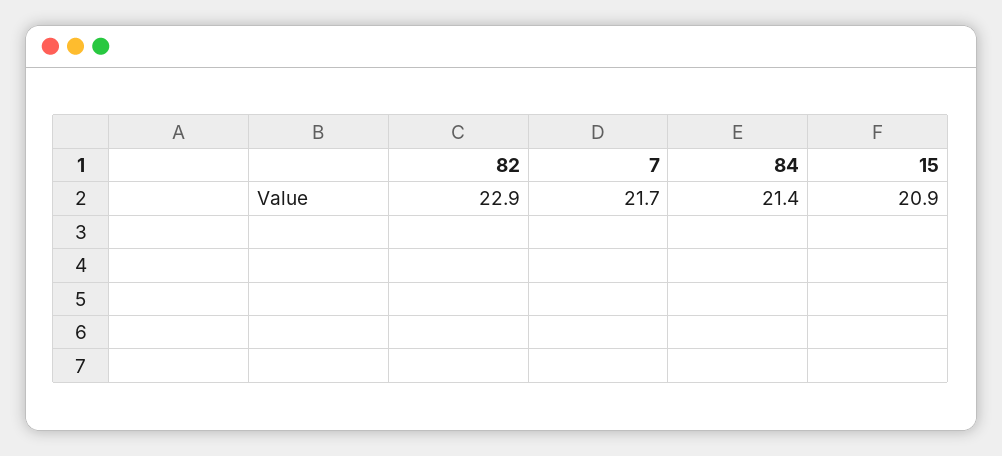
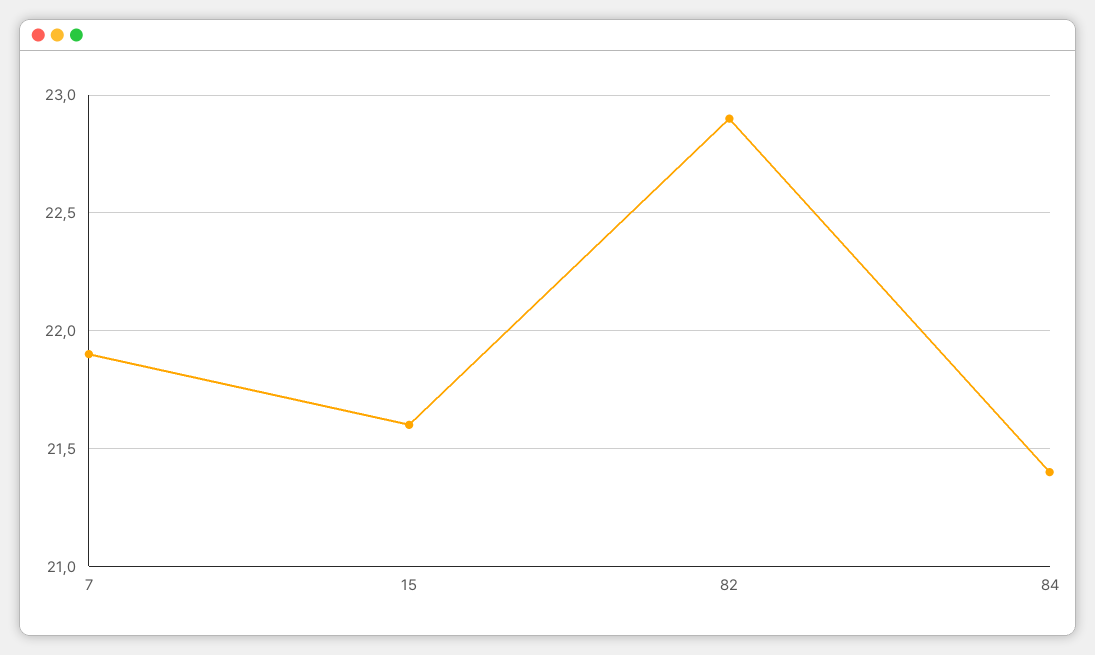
  {
    "82": 22.9,
-   "7": 21.7,
+   "7": 21.9,
    "84": 21.4,
-   "15": 20.9
+   "15": 21.6
  }

